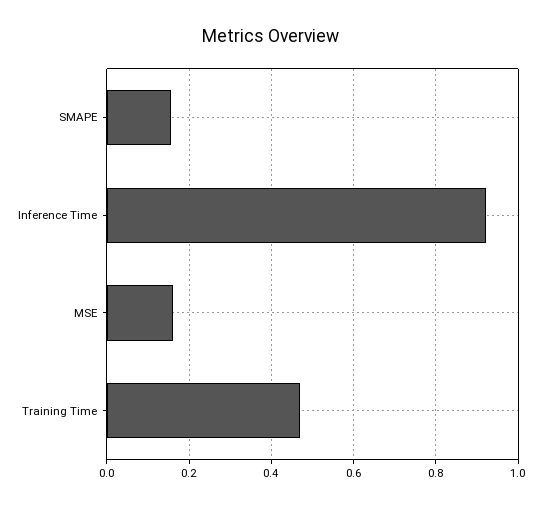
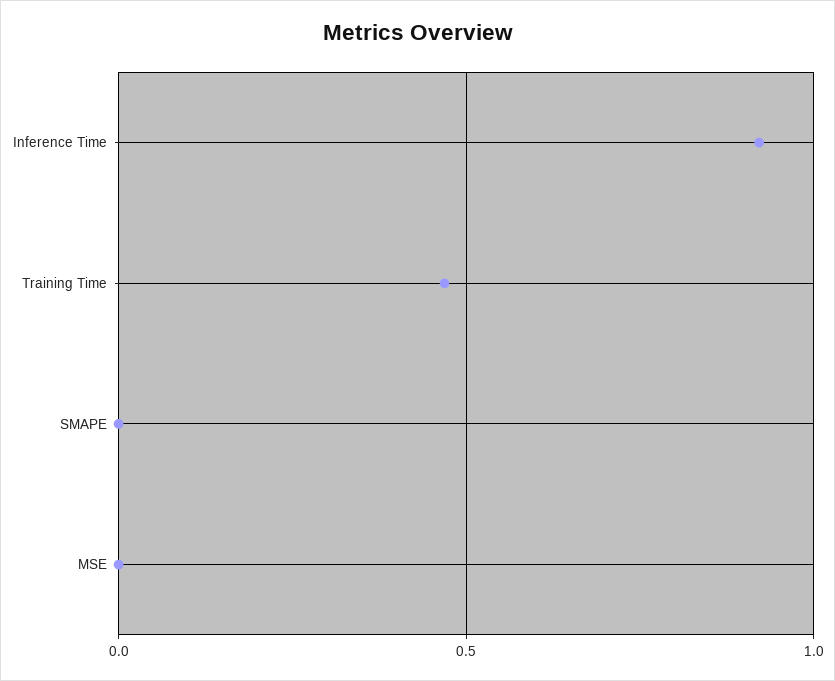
  {
-   "SMAPE": 0.16,
+   "SMAPE": 0,
    "Inference Time": 0.92,
-   "MSE": 0.16,
+   "MSE": 0,
    "Training Time": 0.46
  }

